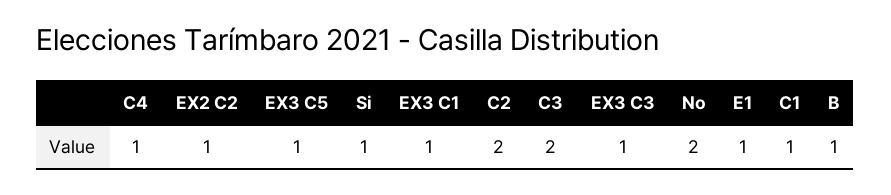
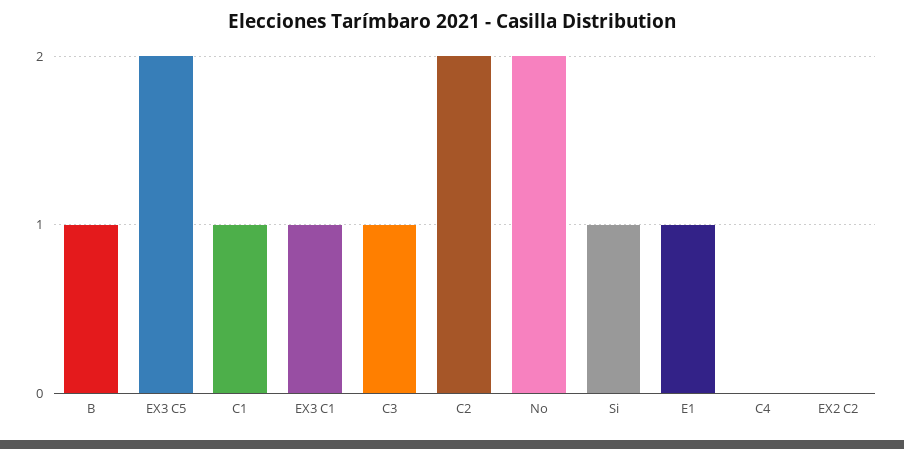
  {
-   "C4": 1,
+   "C4": 0,
-   "EX2 C2": 1,
+   "EX2 C2": 0,
-   "EX3 C5": 1,
+   "EX3 C5": 2,
    "Si": 1,
    "EX3 C1": 1,
    "C2": 2,
-   "C3": 2,
+   "C3": 1,
-   "EX3 C3": 1,
    "No": 2,
    "E1": 1,
    "C1": 1,
    "B": 1
  }

